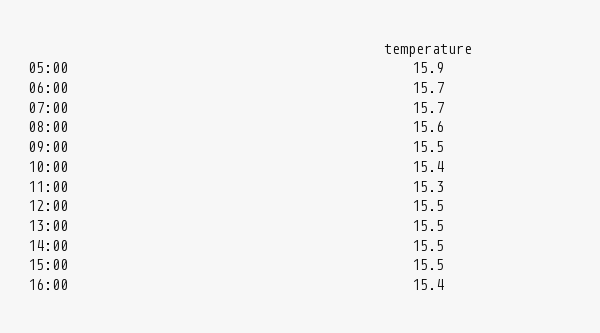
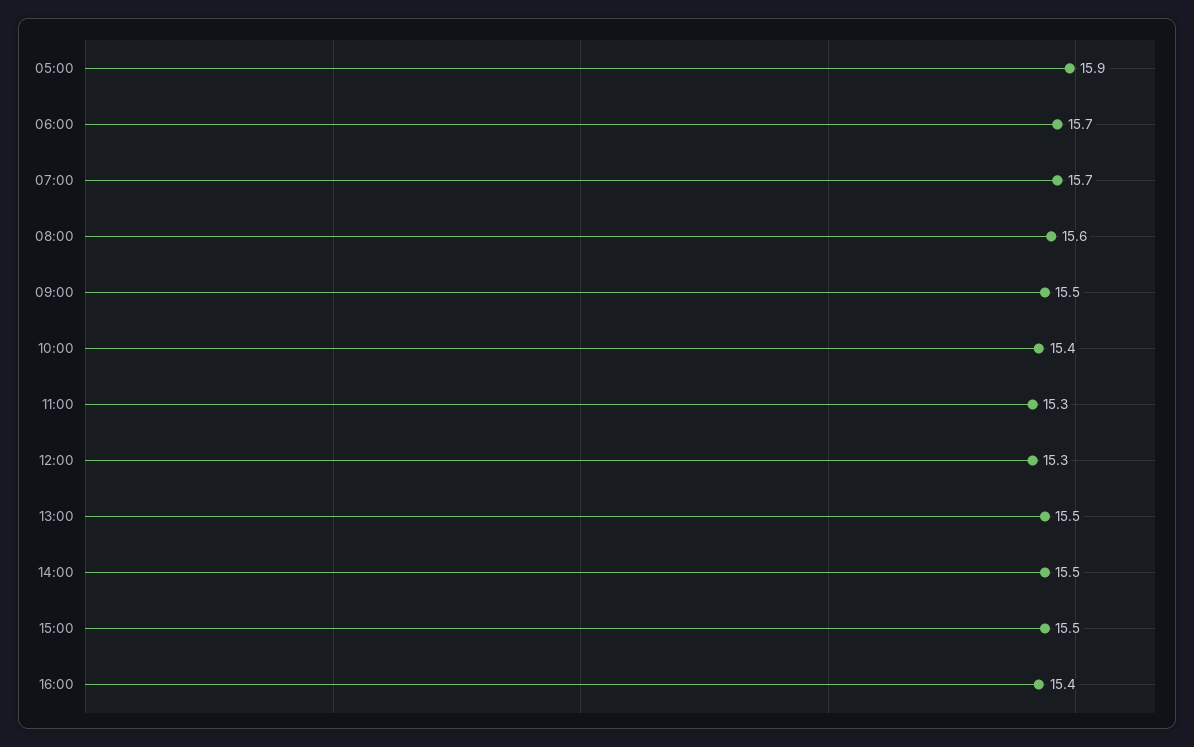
  {
    "05:00": 15.9,
    "06:00": 15.7,
    "07:00": 15.7,
    "08:00": 15.6,
    "09:00": 15.5,
    "10:00": 15.4,
    "11:00": 15.3,
-   "12:00": 15.5,
+   "12:00": 15.3,
    "13:00": 15.5,
    "14:00": 15.5,
    "15:00": 15.5,
    "16:00": 15.4
  }

